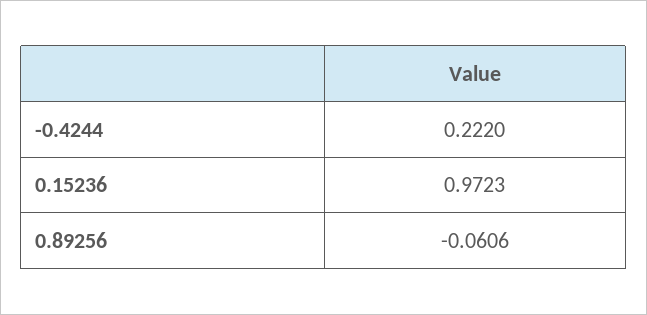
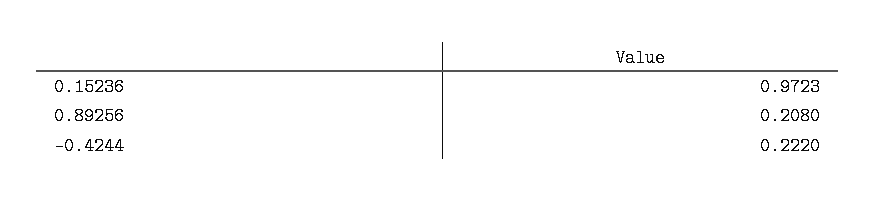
  {
    "-0.4244": 0.222,
    "0.15236": 0.9723,
-   "0.89256": -0.0606
+   "0.89256": 0.208
  }

